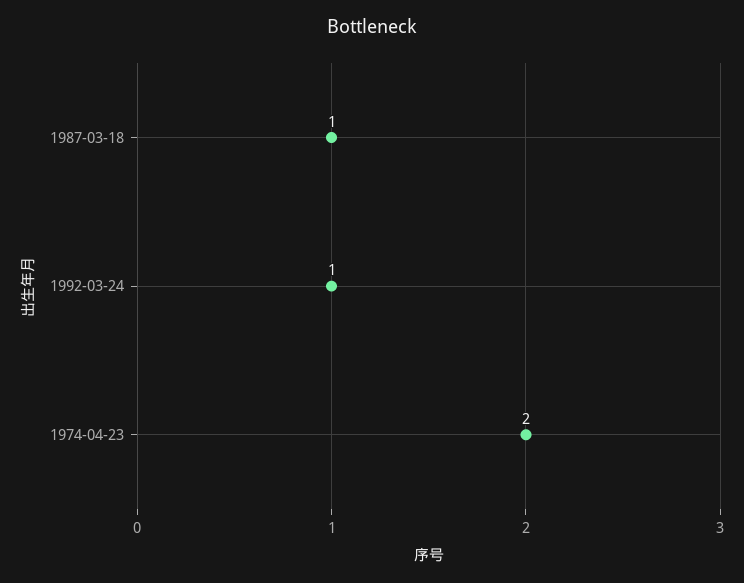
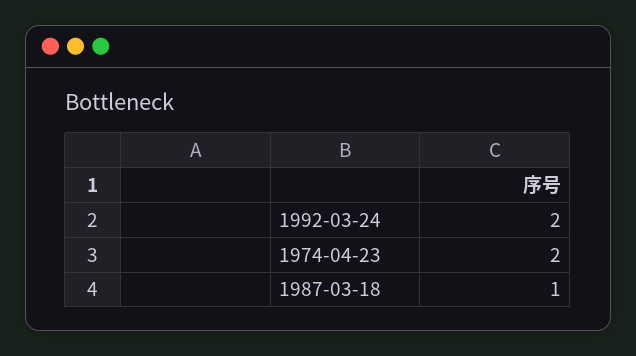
  {
    "1987-03-18": 1,
-   "1992-03-24": 1,
+   "1992-03-24": 2,
    "1974-04-23": 2
  }

